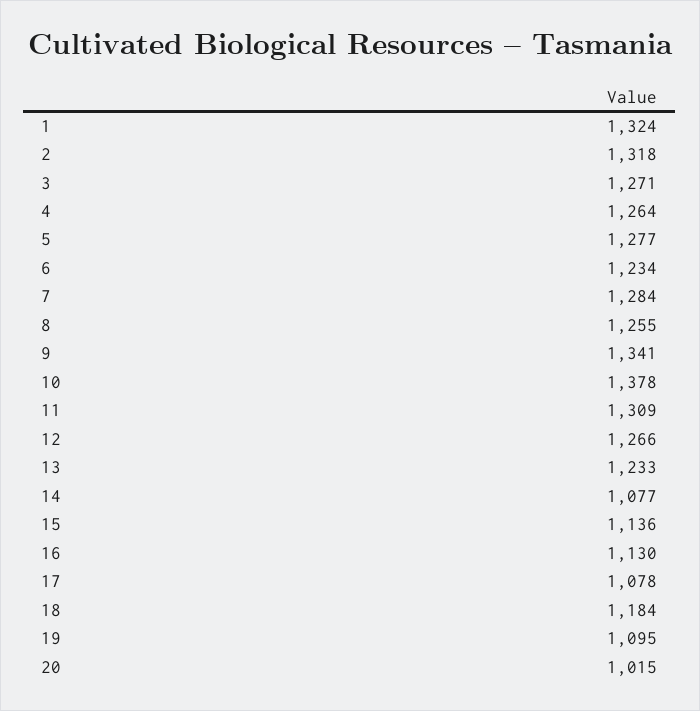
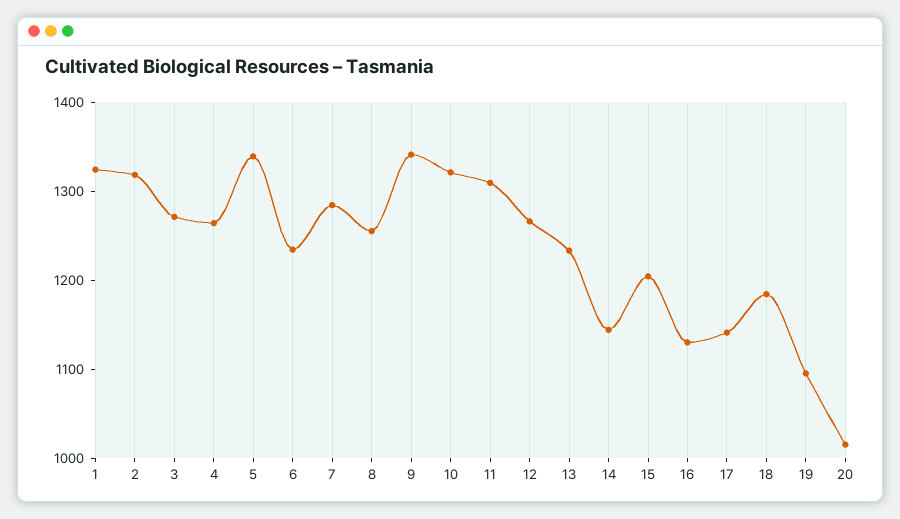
  {
    "1": 1324,
    "2": 1318,
    "3": 1271,
    "4": 1264,
-   "5": 1277,
+   "5": 1340,
    "6": 1234,
    "7": 1284,
    "8": 1255,
    "9": 1341,
-   "10": 1378,
+   "10": 1320,
    "11": 1309,
    "12": 1266,
    "13": 1233,
-   "14": 1077,
+   "14": 1140,
-   "15": 1136,
+   "15": 1200,
    "16": 1130,
-   "17": 1078,
+   "17": 1140,
    "18": 1184,
    "19": 1095,
    "20": 1015
  }

